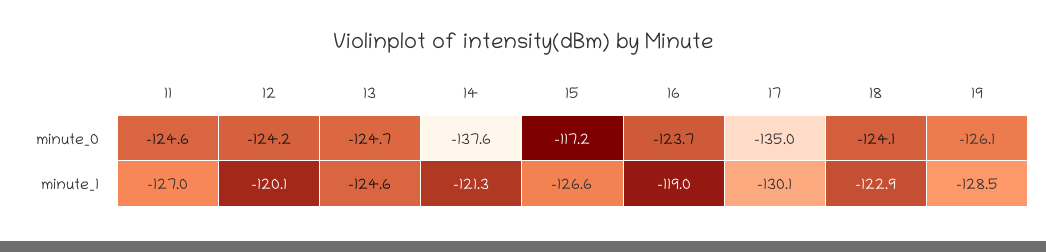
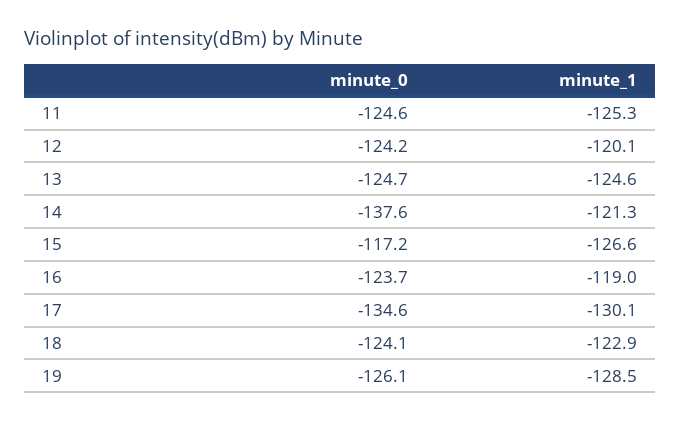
  {
    "11": {
      "minute_0": -124.6,
-     "minute_1": -127
+     "minute_1": -125.3
    },
    "12": {
      "minute_0": -124.2,
      "minute_1": -120.1
    },
    "13": {
      "minute_0": -124.7,
      "minute_1": -124.6
    },
    "14": {
      "minute_0": -137.6,
      "minute_1": -121.3
    },
    "15": {
      "minute_0": -117.2,
      "minute_1": -126.6
    },
    "16": {
      "minute_0": -123.7,
      "minute_1": -119
    },
    "17": {
-     "minute_0": -135,
+     "minute_0": -134.6,
      "minute_1": -130.1
    },
    "18": {
      "minute_0": -124.1,
      "minute_1": -122.9
    },
    "19": {
      "minute_0": -126.1,
      "minute_1": -128.5
    }
  }

